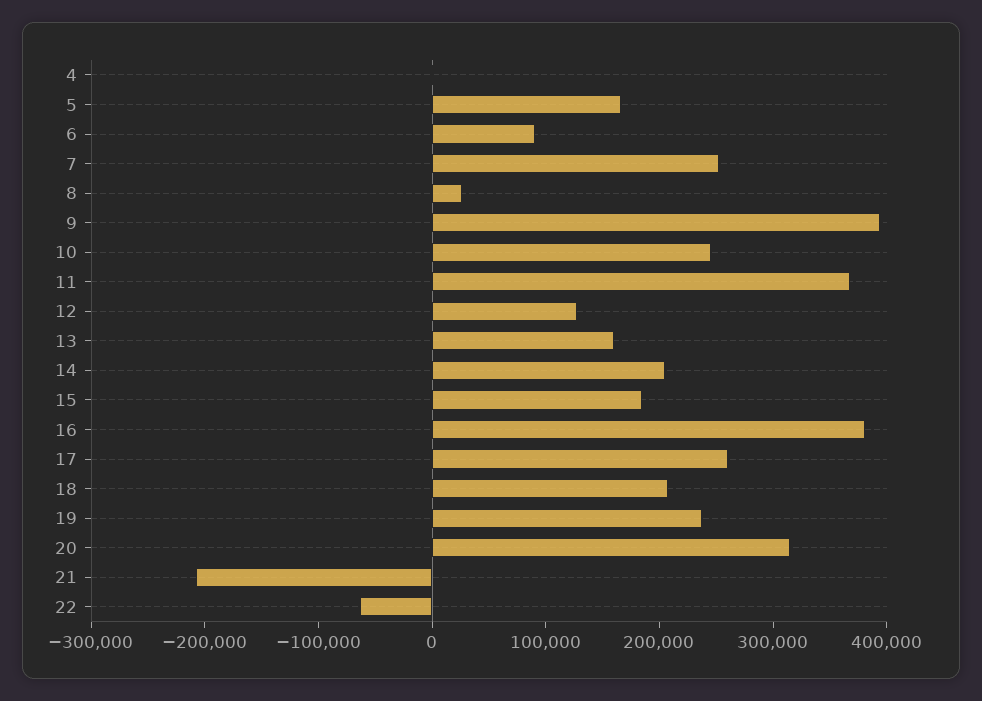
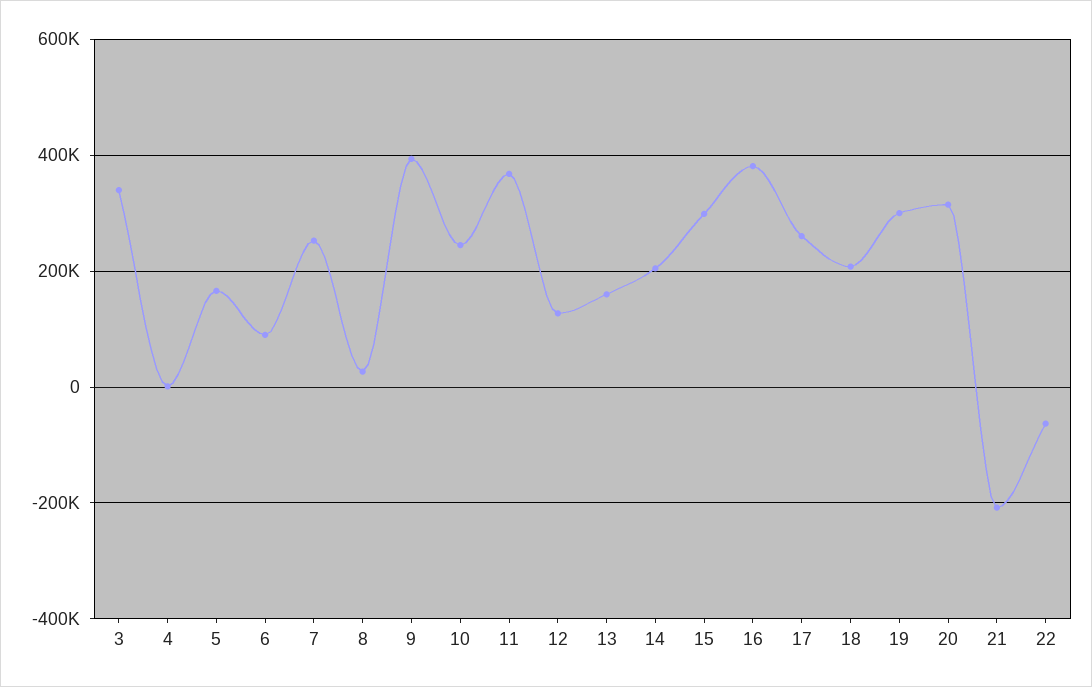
  {
    "4": 0,
    "5": 160000,
    "6": 100000,
    "7": 260000,
    "8": 20000,
    "9": 400000,
    "10": 240000,
    "11": 360000,
    "12": 120000,
    "13": 160000,
    "14": 200000,
-   "15": 180000,
+   "15": 300000,
    "16": 380000,
    "17": 260000,
    "18": 200000,
-   "19": 240000,
+   "19": 300000,
    "20": 320000,
    "21": -200000,
-   "22": -60000
+   "22": -60000,
+   "3": 340000
  }

